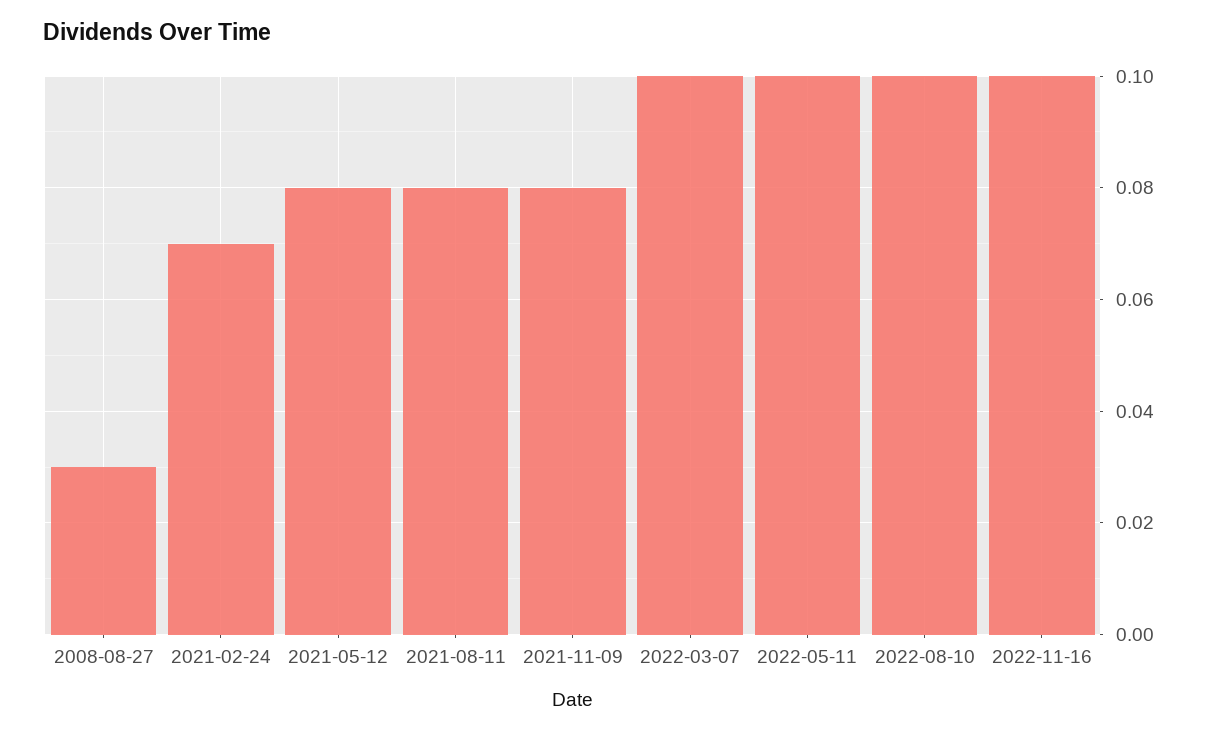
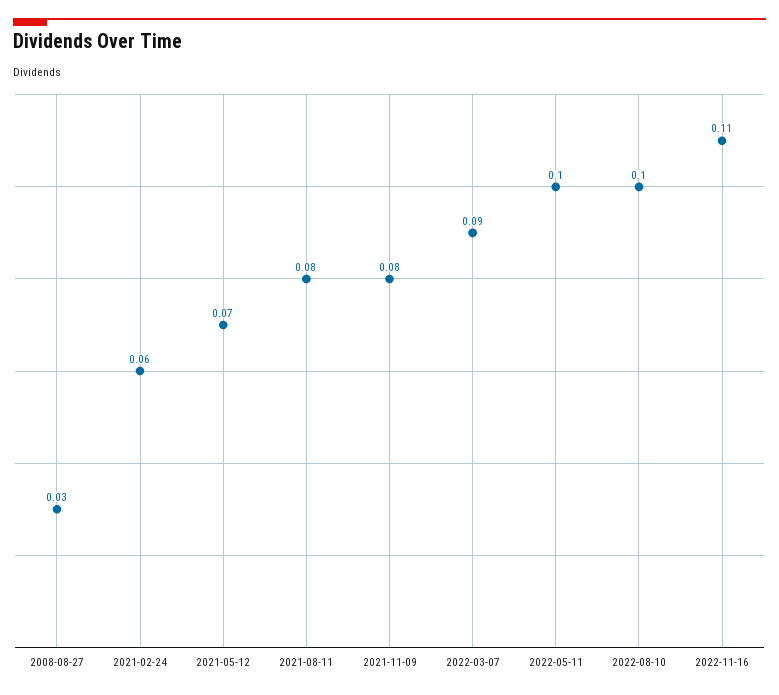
  {
    "2008-08-27": 0.03,
-   "2021-02-24": 0.07,
+   "2021-02-24": 0.06,
-   "2021-05-12": 0.08,
+   "2021-05-12": 0.07,
    "2021-08-11": 0.08,
    "2021-11-09": 0.08,
-   "2022-03-07": 0.1,
+   "2022-03-07": 0.09,
    "2022-05-11": 0.1,
    "2022-08-10": 0.1,
-   "2022-11-16": 0.1
+   "2022-11-16": 0.11
  }

